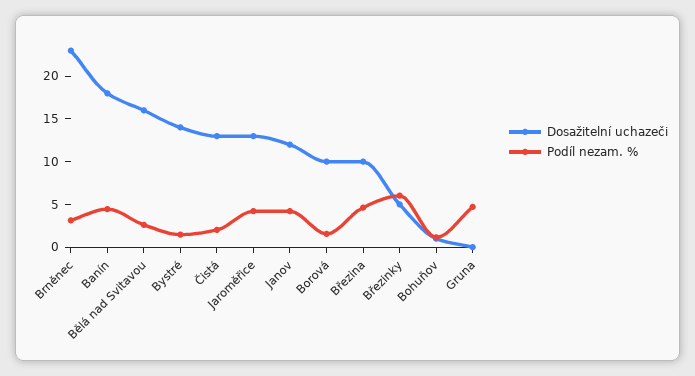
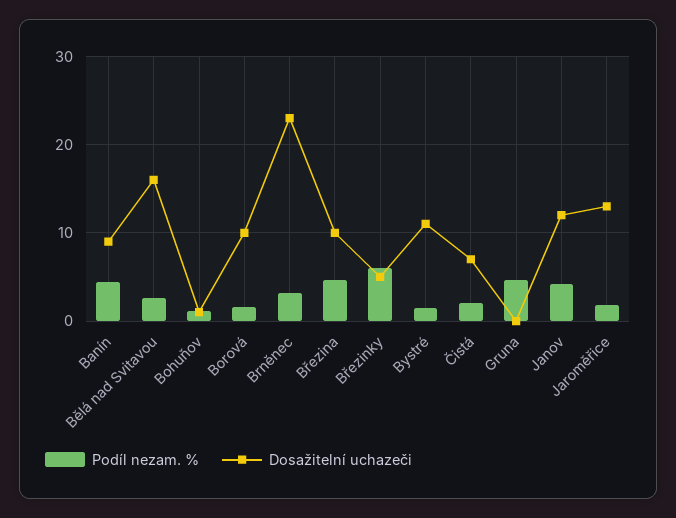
  {
    "Dosažitelní uchazeči": {
      "Brněnec": 23,
-     "Banín": 18,
+     "Banín": 9,
      "Bělá nad Svitavou": 16,
-     "Bystré": 14,
+     "Bystré": 11,
-     "Čistá": 13,
+     "Čistá": 7,
      "Jaroměřice": 13,
      "Janov": 12,
      "Borová": 10,
      "Březina": 10,
      "Březinky": 5,
      "Bohuňov": 1,
      "Gruna": 0
    },
    "Podíl nezam. %": {
      "Brněnec": 3,
      "Banín": 4,
      "Bělá nad Svitavou": 3,
      "Bystré": 1,
      "Čistá": 2,
-     "Jaroměřice": 4,
+     "Jaroměřice": 2,
      "Janov": 4,
      "Borová": 2,
      "Březina": 5,
      "Březinky": 6,
      "Bohuňov": 1,
      "Gruna": 5
    }
  }

